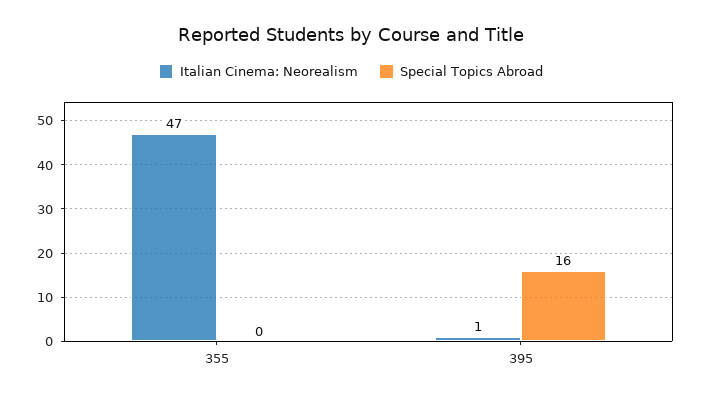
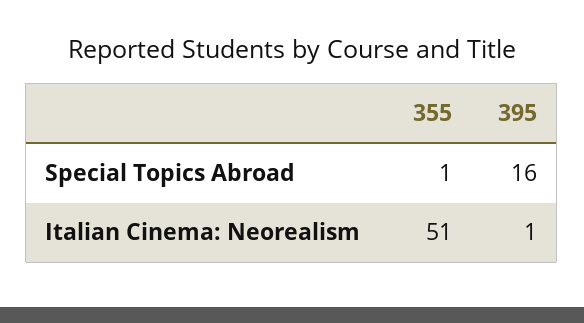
  {
    "Italian Cinema: Neorealism": {
-     "355": 47,
+     "355": 51,
      "395": 1
    },
    "Special Topics Abroad": {
-     "355": 0,
+     "355": 1,
      "395": 16
    }
  }

